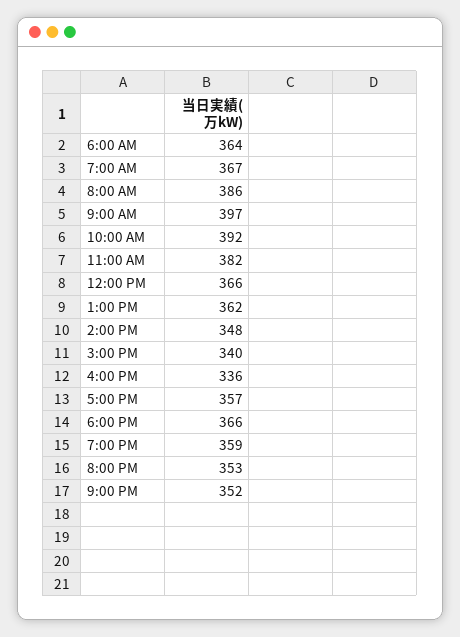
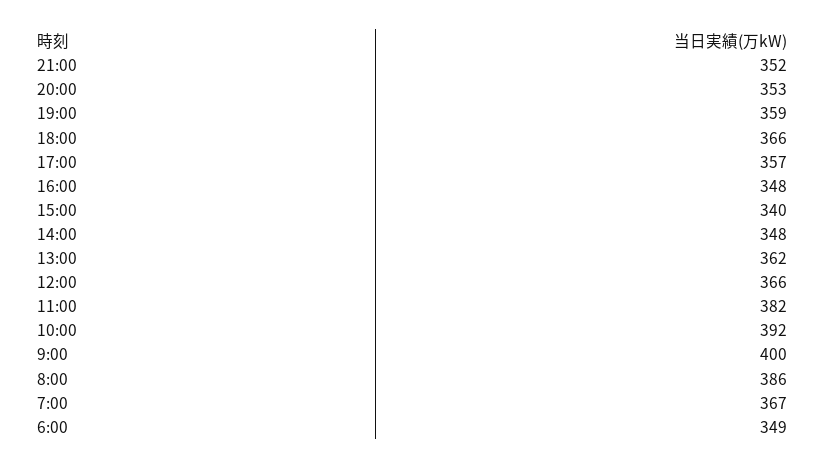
  {
-   "6:00 AM": 364,
+   "6:00 AM": 349,
    "7:00 AM": 367,
    "8:00 AM": 386,
-   "9:00 AM": 397,
+   "9:00 AM": 400,
    "10:00 AM": 392,
    "11:00 AM": 382,
    "12:00 PM": 366,
    "1:00 PM": 362,
    "2:00 PM": 348,
    "3:00 PM": 340,
-   "4:00 PM": 336,
+   "4:00 PM": 348,
    "5:00 PM": 357,
    "6:00 PM": 366,
    "7:00 PM": 359,
    "8:00 PM": 353,
    "9:00 PM": 352
  }

